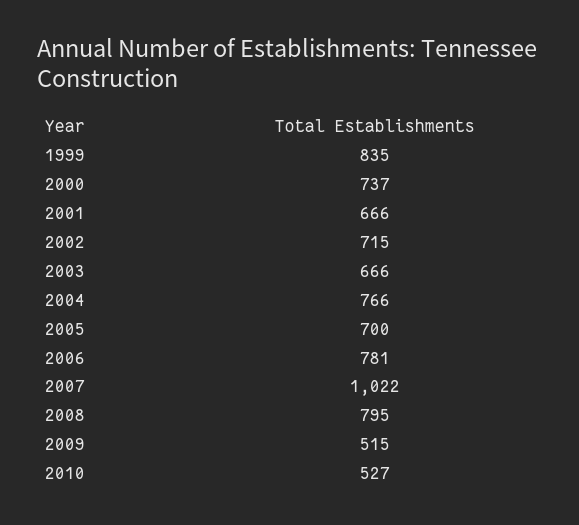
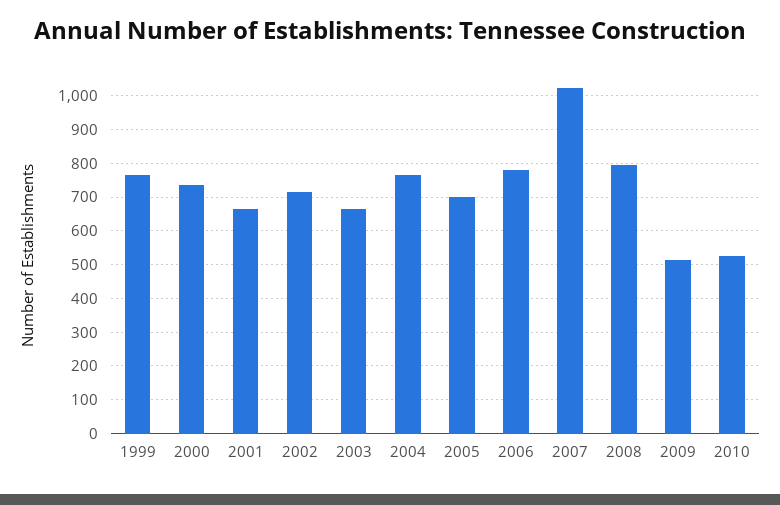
  {
-   "1999": 835,
+   "1999": 760,
    "2000": 737,
    "2001": 666,
    "2002": 715,
    "2003": 666,
    "2004": 766,
    "2005": 700,
    "2006": 781,
    "2007": 1022,
    "2008": 795,
    "2009": 515,
    "2010": 527
  }

